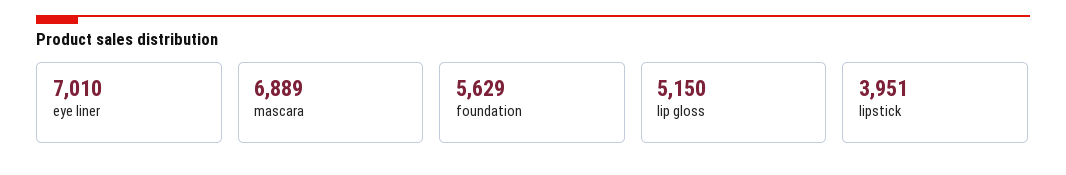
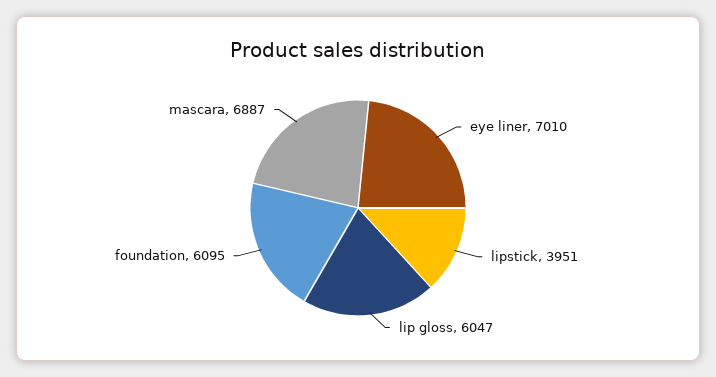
  {
    "eye liner": 7010,
-   "mascara": 6889,
+   "mascara": 6887,
-   "foundation": 5629,
+   "foundation": 6095,
-   "lip gloss": 5150,
+   "lip gloss": 6047,
    "lipstick": 3951
  }

